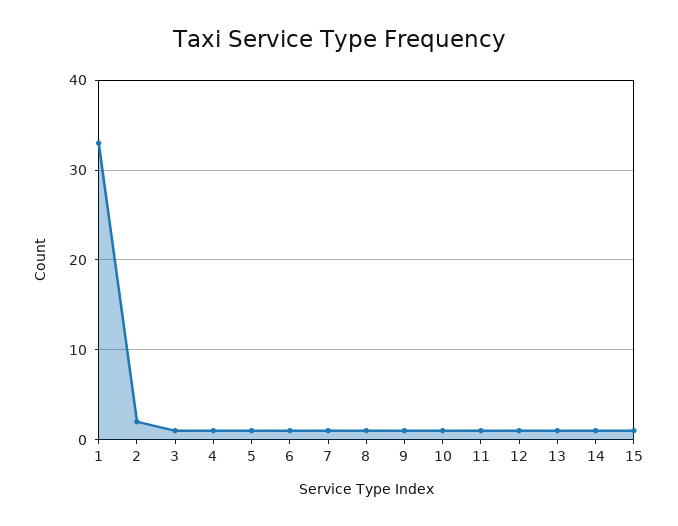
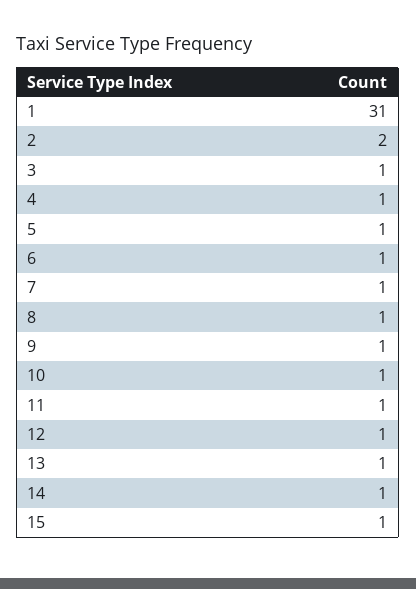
  {
-   "1": 33,
+   "1": 31,
    "2": 2,
    "3": 1,
    "4": 1,
    "5": 1,
    "6": 1,
    "7": 1,
    "8": 1,
    "9": 1,
    "10": 1,
    "11": 1,
    "12": 1,
    "13": 1,
    "14": 1,
    "15": 1
  }

